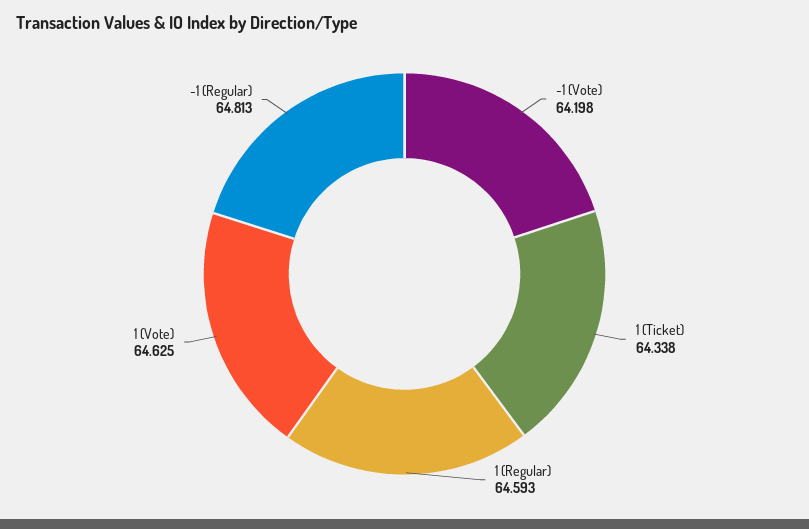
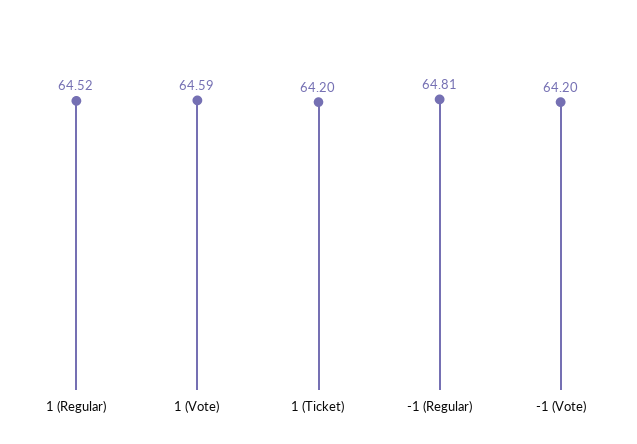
  {
    "-1 (Vote)": 64.198,
-   "1 (Ticket)": 64.338,
+   "1 (Ticket)": 64.2,
-   "1 (Regular)": 64.593,
+   "1 (Regular)": 64.52,
-   "1 (Vote)": 64.625,
+   "1 (Vote)": 64.59,
    "-1 (Regular)": 64.813
  }

